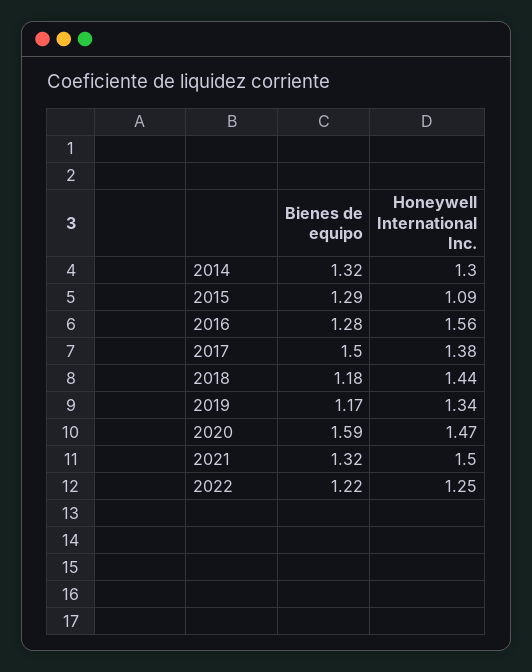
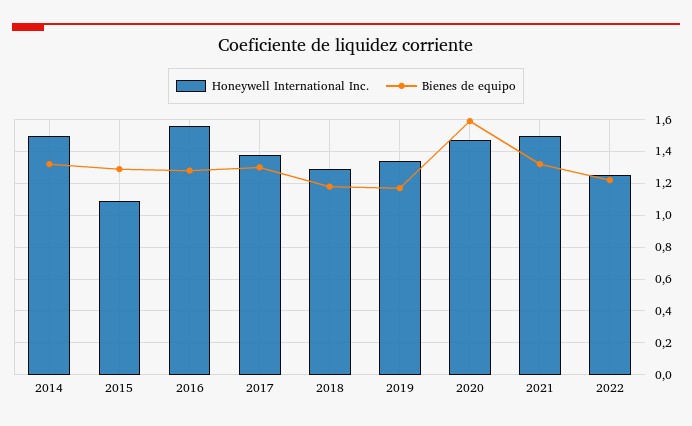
  {
    "Bienes de equipo": {
      "2014": 1.32,
      "2015": 1.29,
      "2016": 1.28,
-     "2017": 1.5,
+     "2017": 1.3,
      "2018": 1.18,
      "2019": 1.17,
      "2020": 1.59,
      "2021": 1.32,
      "2022": 1.22
    },
    "Honeywell International Inc.": {
-     "2014": 1.3,
+     "2014": 1.5,
      "2015": 1.09,
      "2016": 1.56,
      "2017": 1.38,
-     "2018": 1.44,
+     "2018": 1.3,
      "2019": 1.34,
      "2020": 1.47,
      "2021": 1.5,
      "2022": 1.25
    }
  }

